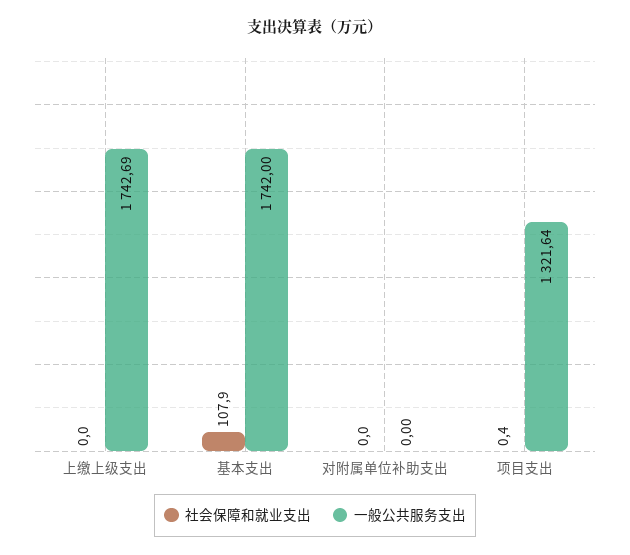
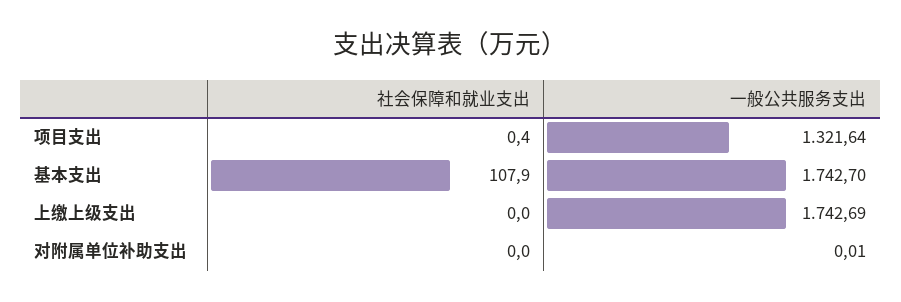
  {
    "社会保障和就业支出": {
      "上缴上级支出": 0,
      "基本支出": 107.9,
      "对附属单位补助支出": 0,
      "项目支出": 0.4
    },
    "一般公共服务支出": {
      "上缴上级支出": 1742.69,
-     "基本支出": 1742,
+     "基本支出": 1742.7,
-     "对附属单位补助支出": 0,
+     "对附属单位补助支出": 0.01,
      "项目支出": 1321.64
    }
  }

